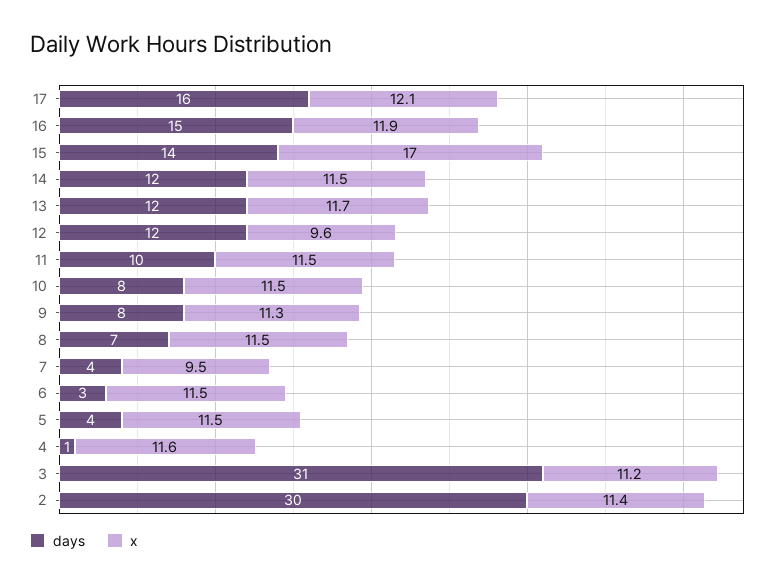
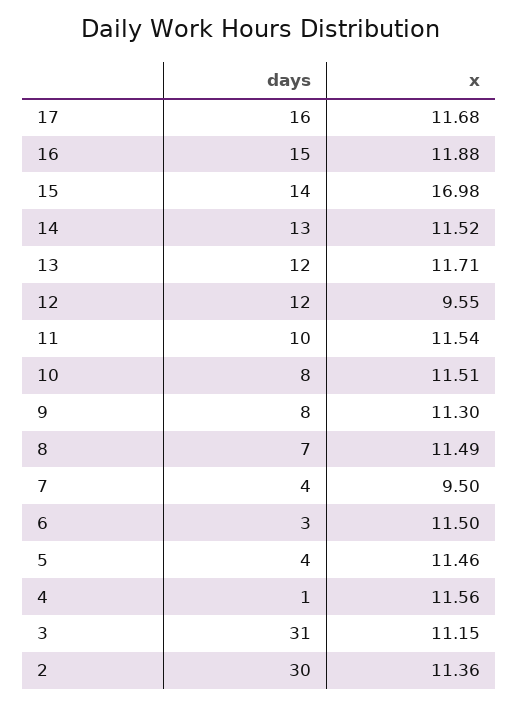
  {
    "days": {
      "17": 16,
      "16": 15,
      "15": 14,
-     "14": 12,
+     "14": 13,
      "13": 12,
      "12": 12,
      "11": 10,
      "10": 8,
      "9": 8,
      "8": 7,
      "7": 4,
      "6": 3,
      "5": 4,
      "4": 1,
      "3": 31,
      "2": 30
    },
    "x": {
-     "17": 12.1,
+     "17": 11.68,
      "16": 11.88,
      "15": 16.98,
      "14": 11.52,
      "13": 11.71,
      "12": 9.55,
      "11": 11.54,
      "10": 11.51,
      "9": 11.3,
      "8": 11.49,
      "7": 9.5,
      "6": 11.5,
      "5": 11.46,
      "4": 11.56,
      "3": 11.15,
      "2": 11.36
    }
  }

